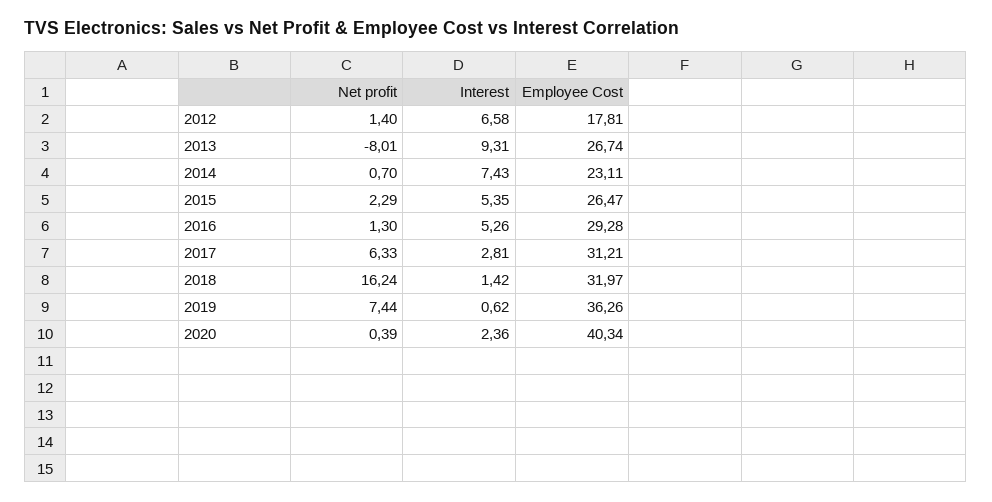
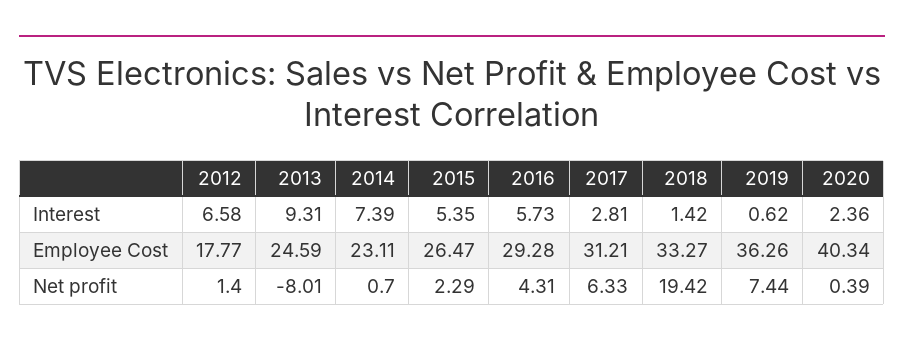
  {
    "Net profit": {
      "2012": 1.4,
      "2013": -8.01,
      "2014": 0.7,
      "2015": 2.29,
-     "2016": 1.3,
+     "2016": 4.31,
      "2017": 6.33,
-     "2018": 16.24,
+     "2018": 19.42,
      "2019": 7.44,
      "2020": 0.39
    },
    "Interest": {
      "2012": 6.58,
      "2013": 9.31,
-     "2014": 7.43,
+     "2014": 7.39,
      "2015": 5.35,
-     "2016": 5.26,
+     "2016": 5.73,
      "2017": 2.81,
      "2018": 1.42,
      "2019": 0.62,
      "2020": 2.36
    },
    "Employee Cost": {
-     "2012": 17.81,
+     "2012": 17.77,
-     "2013": 26.74,
+     "2013": 24.59,
      "2014": 23.11,
      "2015": 26.47,
      "2016": 29.28,
      "2017": 31.21,
-     "2018": 31.97,
+     "2018": 33.27,
      "2019": 36.26,
      "2020": 40.34
    }
  }

